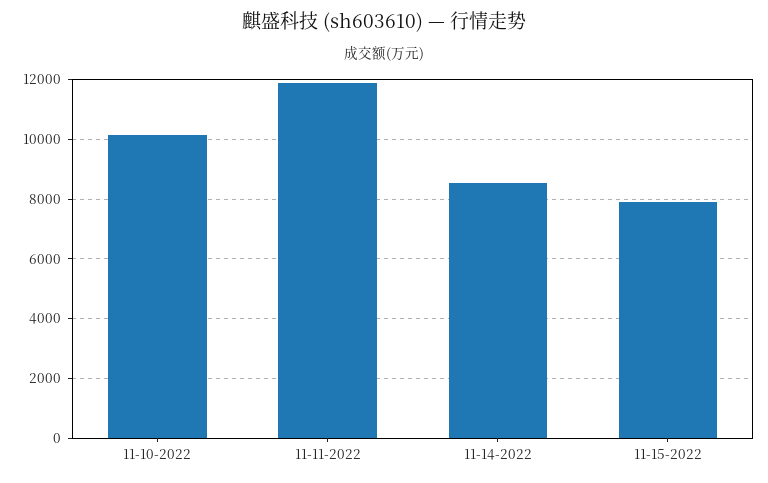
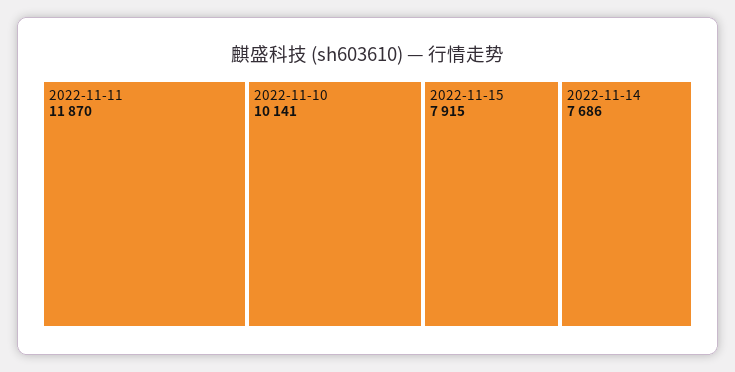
  {
    "11-10-2022": 10141,
    "11-11-2022": 11870,
-   "11-14-2022": 8500,
+   "11-14-2022": 7686,
    "11-15-2022": 7915
  }

